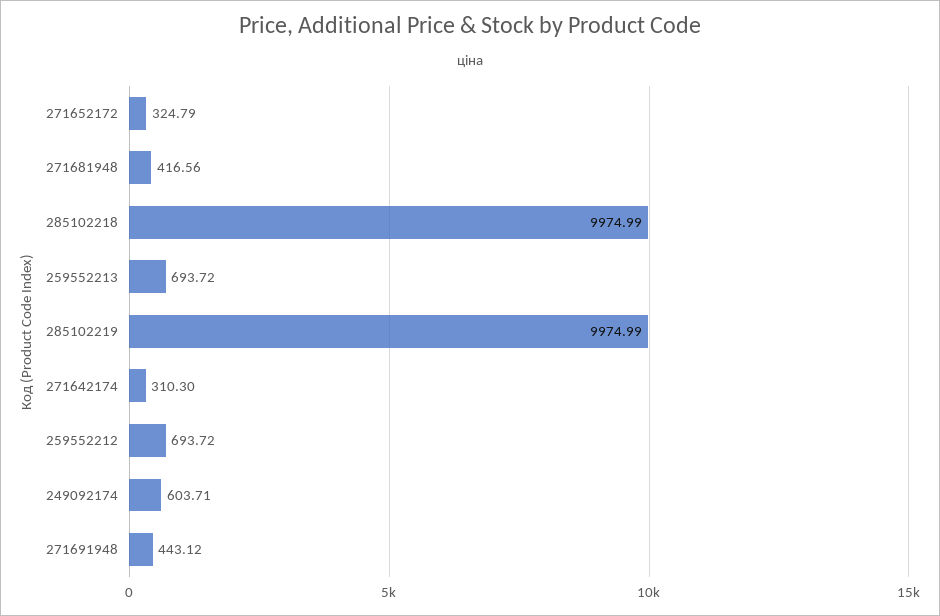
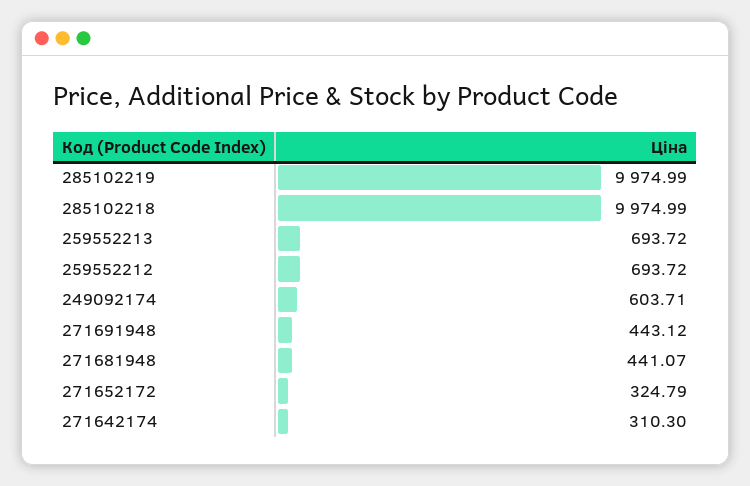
  {
    "271652172": 324.79,
-   "271681948": 416.56,
+   "271681948": 441.07,
    "285102218": 9974.99,
    "259552213": 693.72,
    "285102219": 9974.99,
    "271642174": 310.3,
    "259552212": 693.72,
    "249092174": 603.71,
    "271691948": 443.12
  }

